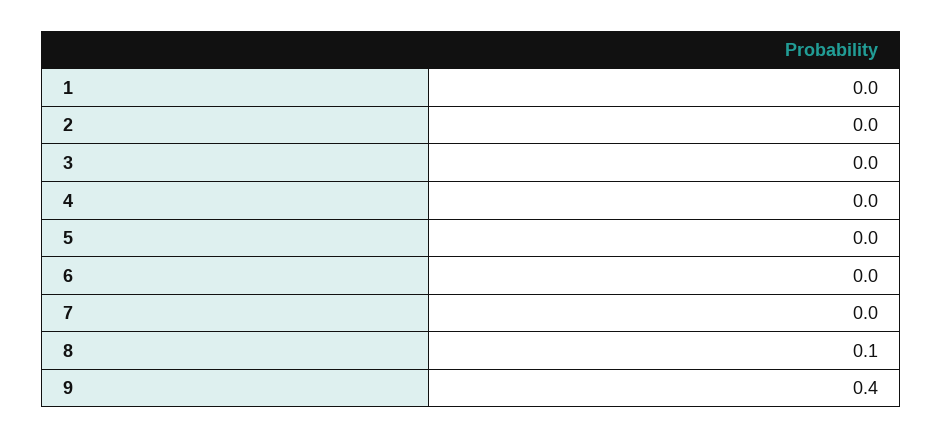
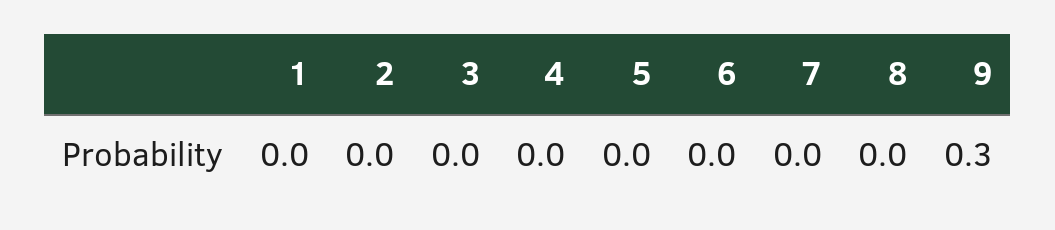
  {
    "1": 0,
    "2": 0,
    "3": 0,
    "4": 0,
    "5": 0,
    "6": 0,
    "7": 0,
-   "8": 0.1,
+   "8": 0,
-   "9": 0.4
+   "9": 0.3
  }

